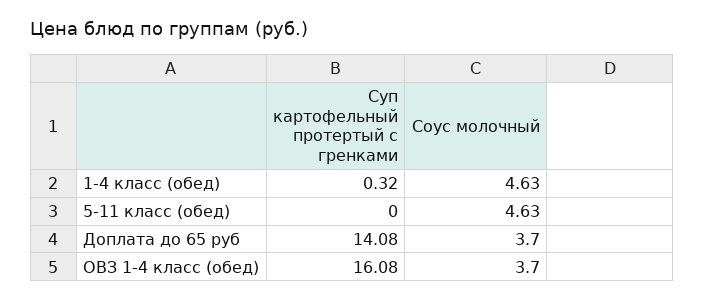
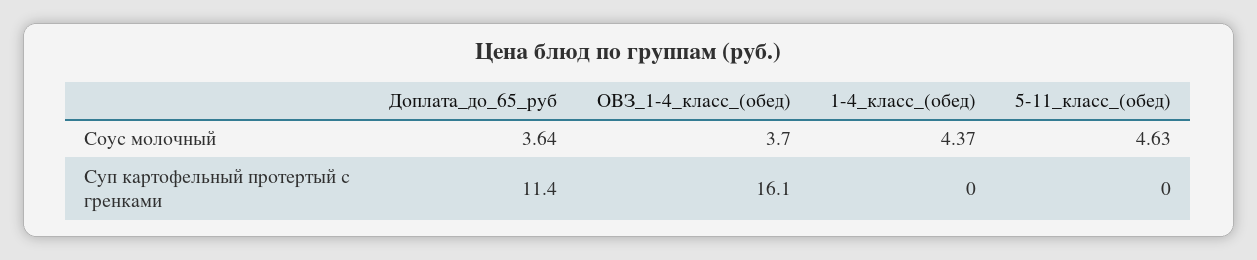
  {
    "Суп картофельный протертый с гренками": {
-     "1-4 класс (обед)": 0.32,
+     "1-4 класс (обед)": 0,
      "5-11 класс (обед)": 0,
-     "Доплата до 65 руб": 14.08,
+     "Доплата до 65 руб": 11.4,
      "ОВЗ 1-4 класс (обед)": 16.08
    },
    "Соус молочный": {
-     "1-4 класс (обед)": 4.63,
+     "1-4 класс (обед)": 4.37,
      "5-11 класс (обед)": 4.63,
-     "Доплата до 65 руб": 3.7,
+     "Доплата до 65 руб": 3.64,
      "ОВЗ 1-4 класс (обед)": 3.7
    }
  }

